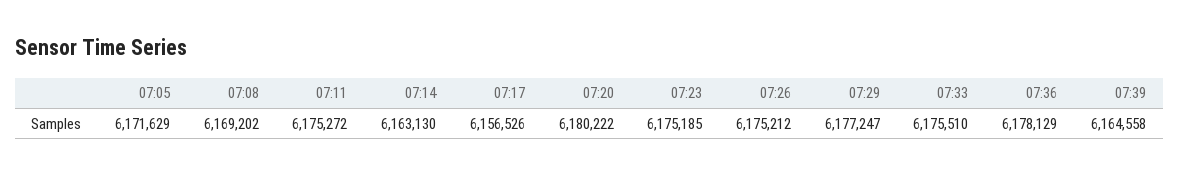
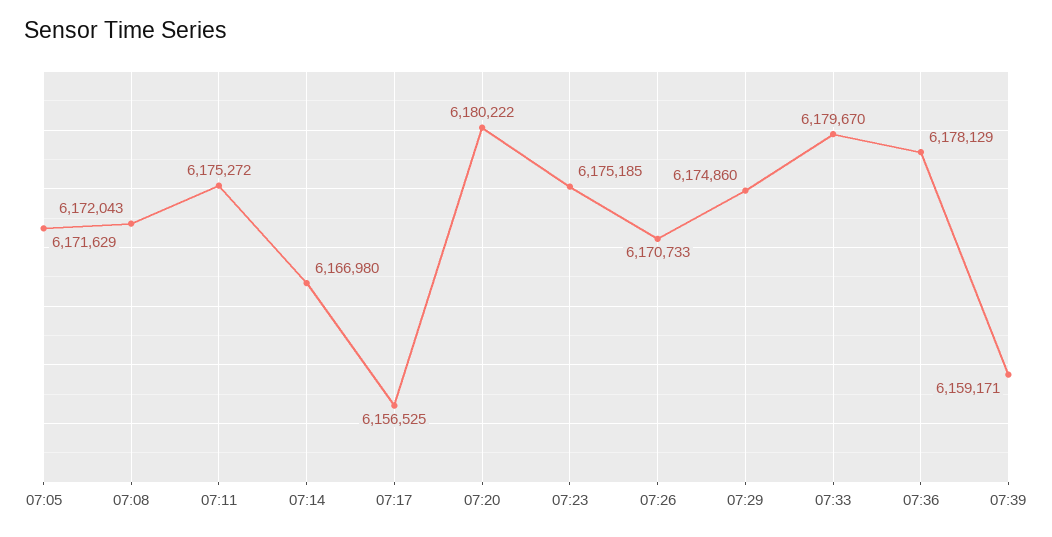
  {
    "07:05": 6171629,
-   "07:08": 6169202,
+   "07:08": 6172043,
    "07:11": 6175272,
-   "07:14": 6163130,
+   "07:14": 6166980,
-   "07:17": 6156526,
+   "07:17": 6156525,
    "07:20": 6180222,
    "07:23": 6175185,
-   "07:26": 6175212,
+   "07:26": 6170733,
-   "07:29": 6177247,
+   "07:29": 6174860,
-   "07:33": 6175510,
+   "07:33": 6179670,
    "07:36": 6178129,
-   "07:39": 6164558
+   "07:39": 6159171
  }

